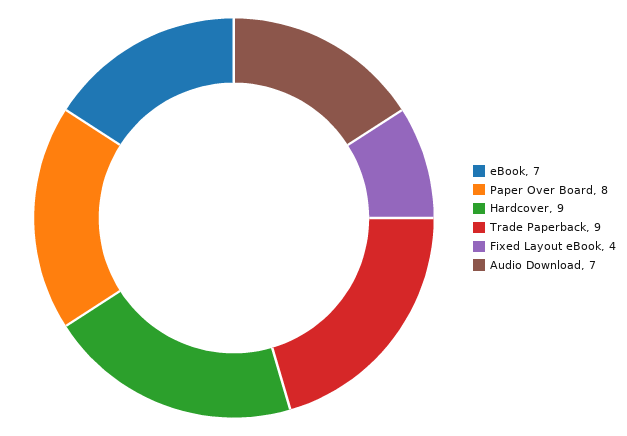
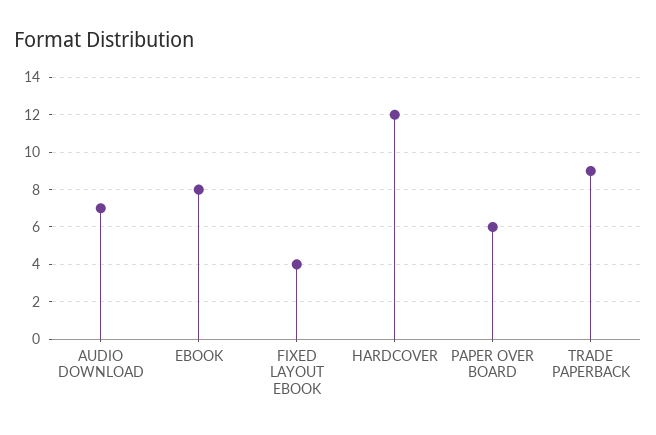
  {
-   "eBook": 7,
+   "eBook": 8,
-   "Paper Over Board": 8,
+   "Paper Over Board": 6,
-   "Hardcover": 9,
+   "Hardcover": 12,
    "Trade Paperback": 9,
    "Fixed Layout eBook": 4,
    "Audio Download": 7
  }

